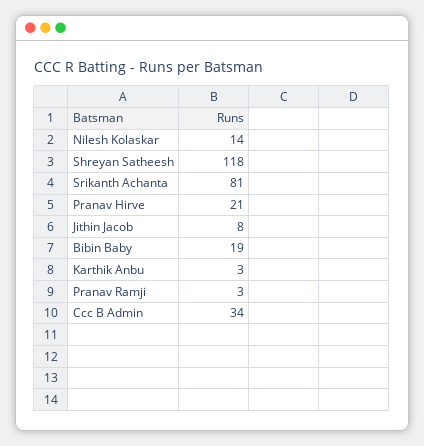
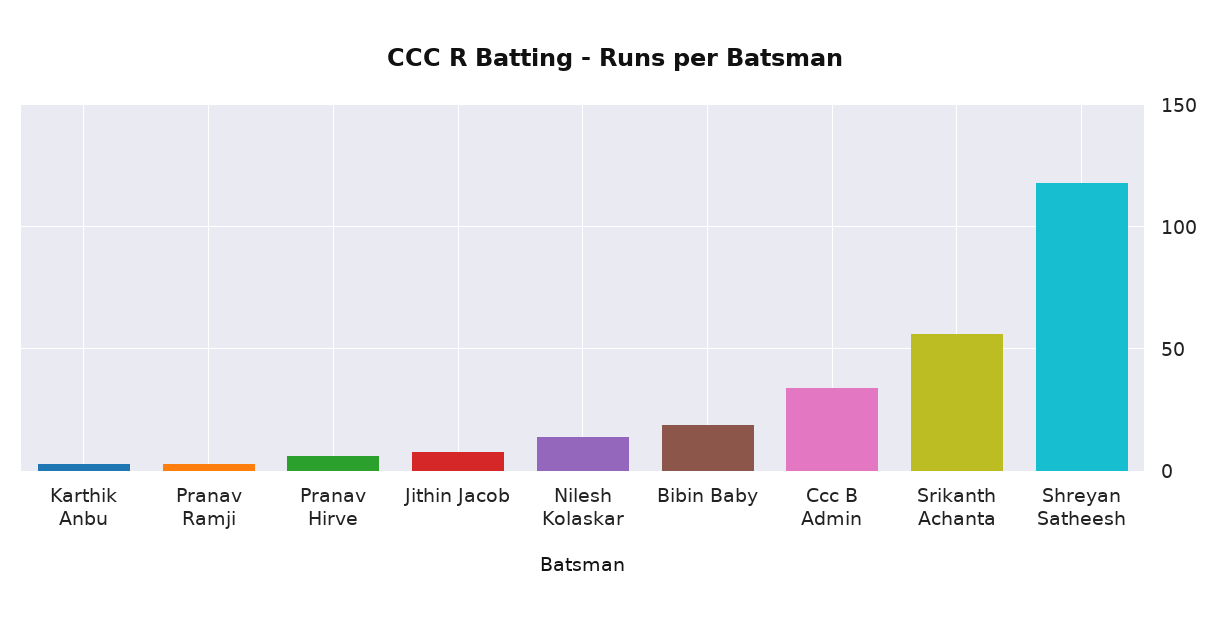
  {
    "Nilesh Kolaskar": 14,
    "Shreyan Satheesh": 118,
-   "Srikanth Achanta": 81,
+   "Srikanth Achanta": 55,
-   "Pranav Hirve": 21,
+   "Pranav Hirve": 5,
    "Jithin Jacob": 8,
    "Bibin Baby": 19,
    "Karthik Anbu": 3,
    "Pranav Ramji": 3,
    "Ccc B Admin": 34
  }

